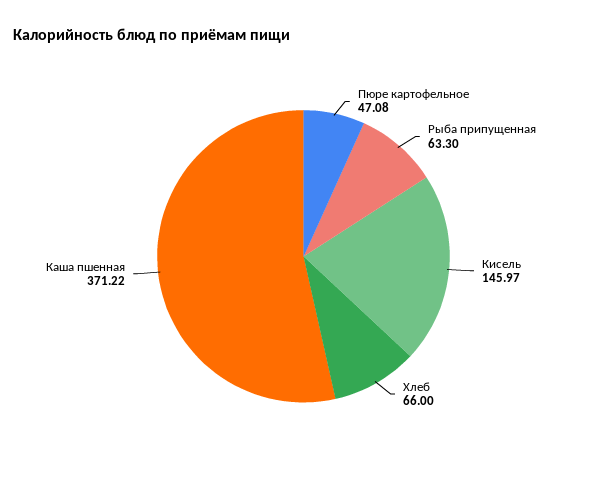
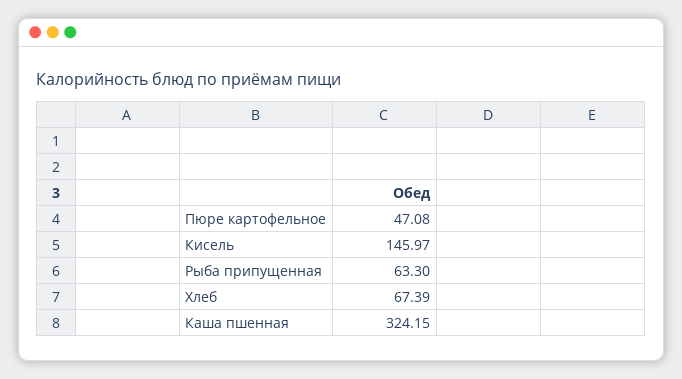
  {
    "Пюре картофельное": 47.08,
    "Рыба припущенная": 63.3,
    "Кисель": 145.97,
-   "Хлеб": 66,
+   "Хлеб": 67.39,
-   "Каша пшенная": 371.22
+   "Каша пшенная": 324.15
  }

